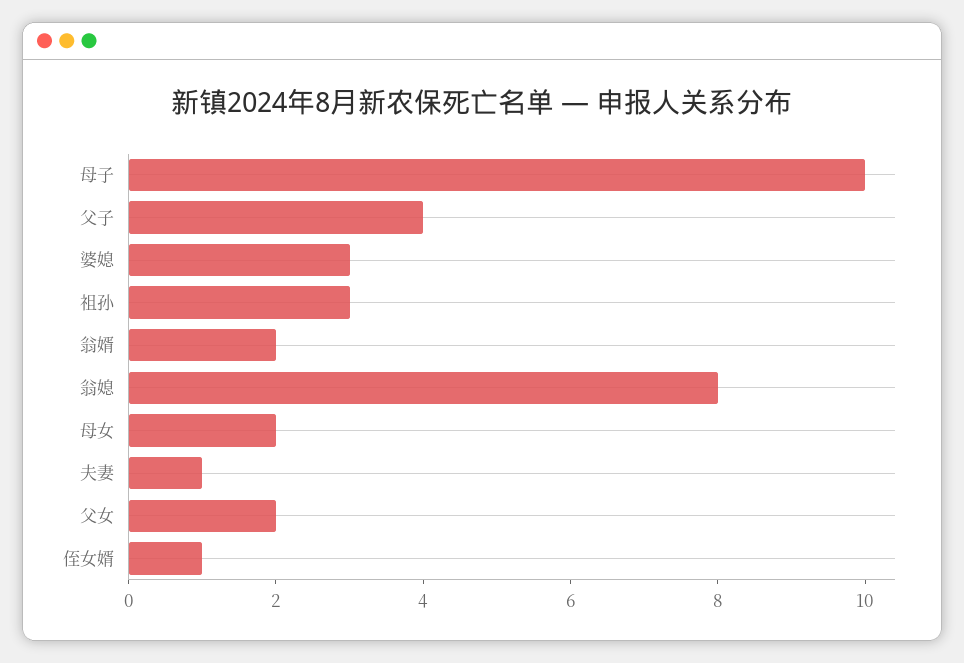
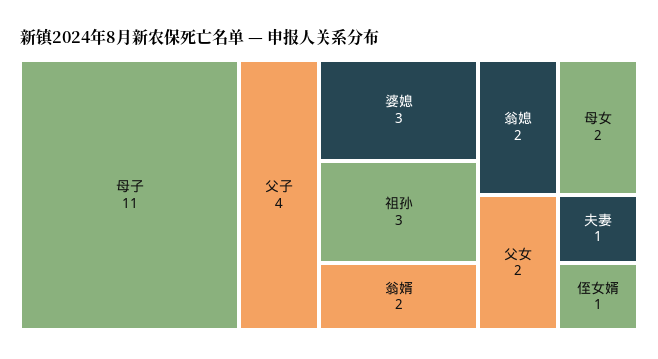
  {
-   "母子": 10,
+   "母子": 11,
    "父子": 4,
    "婆媳": 3,
    "祖孙": 3,
    "翁婿": 2,
-   "翁媳": 8,
+   "翁媳": 2,
    "母女": 2,
    "夫妻": 1,
    "父女": 2,
    "侄女婿": 1
  }

